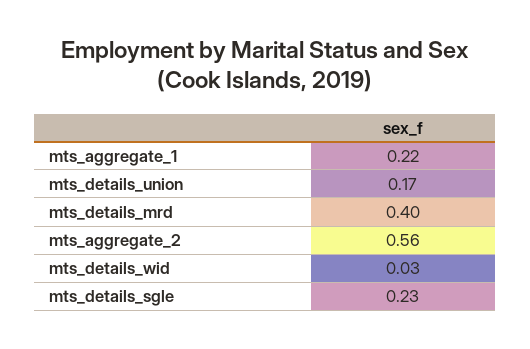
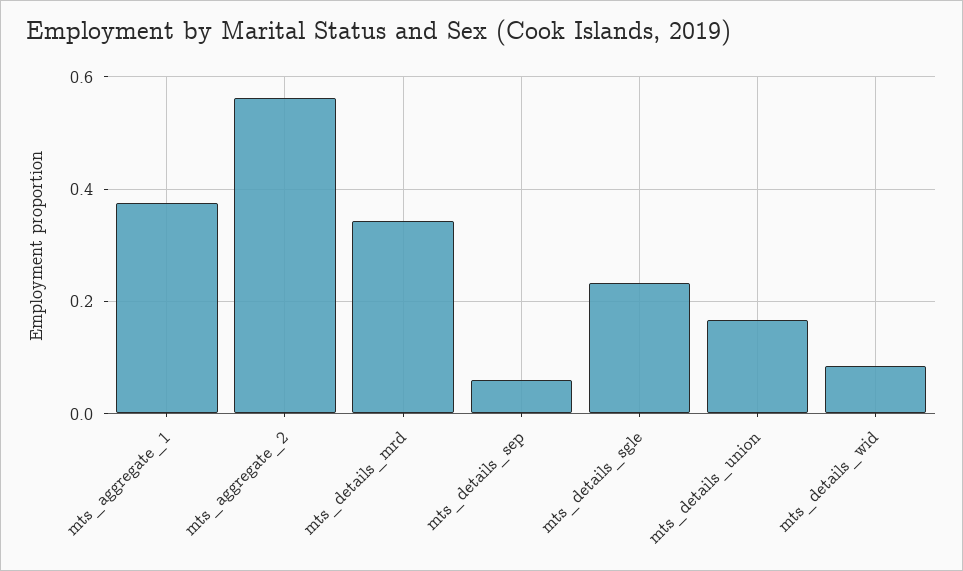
  {
-   "mts_aggregate_1": 0.22,
+   "mts_aggregate_1": 0.38,
    "mts_details_union": 0.17,
-   "mts_details_mrd": 0.4,
+   "mts_details_mrd": 0.34,
    "mts_aggregate_2": 0.56,
-   "mts_details_wid": 0.03,
+   "mts_details_wid": 0.08,
-   "mts_details_sgle": 0.23
+   "mts_details_sgle": 0.23,
+   "mts_details_sep": 0.06
  }

